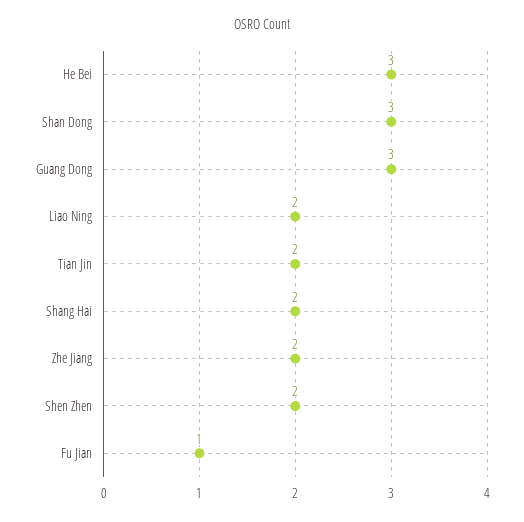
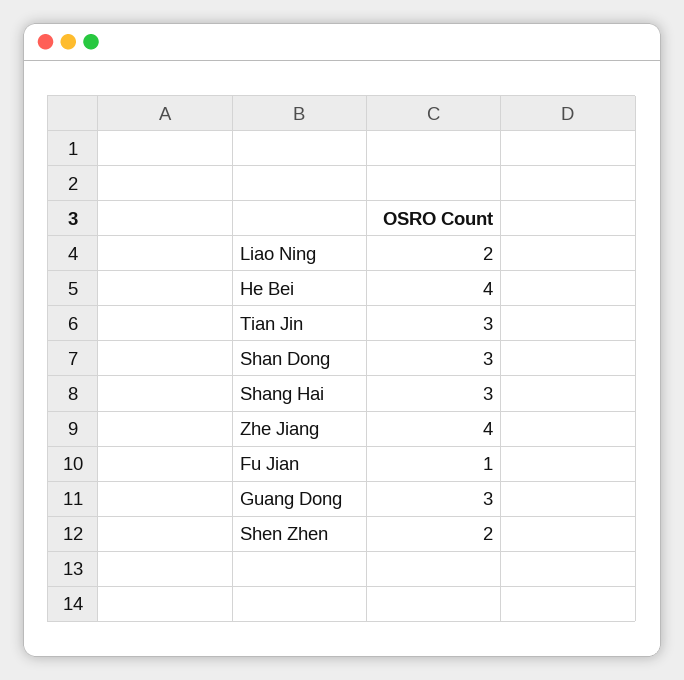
  {
-   "He Bei": 3,
+   "He Bei": 4,
    "Shan Dong": 3,
    "Guang Dong": 3,
    "Liao Ning": 2,
-   "Tian Jin": 2,
+   "Tian Jin": 3,
-   "Shang Hai": 2,
+   "Shang Hai": 3,
-   "Zhe Jiang": 2,
+   "Zhe Jiang": 4,
    "Shen Zhen": 2,
    "Fu Jian": 1
  }

